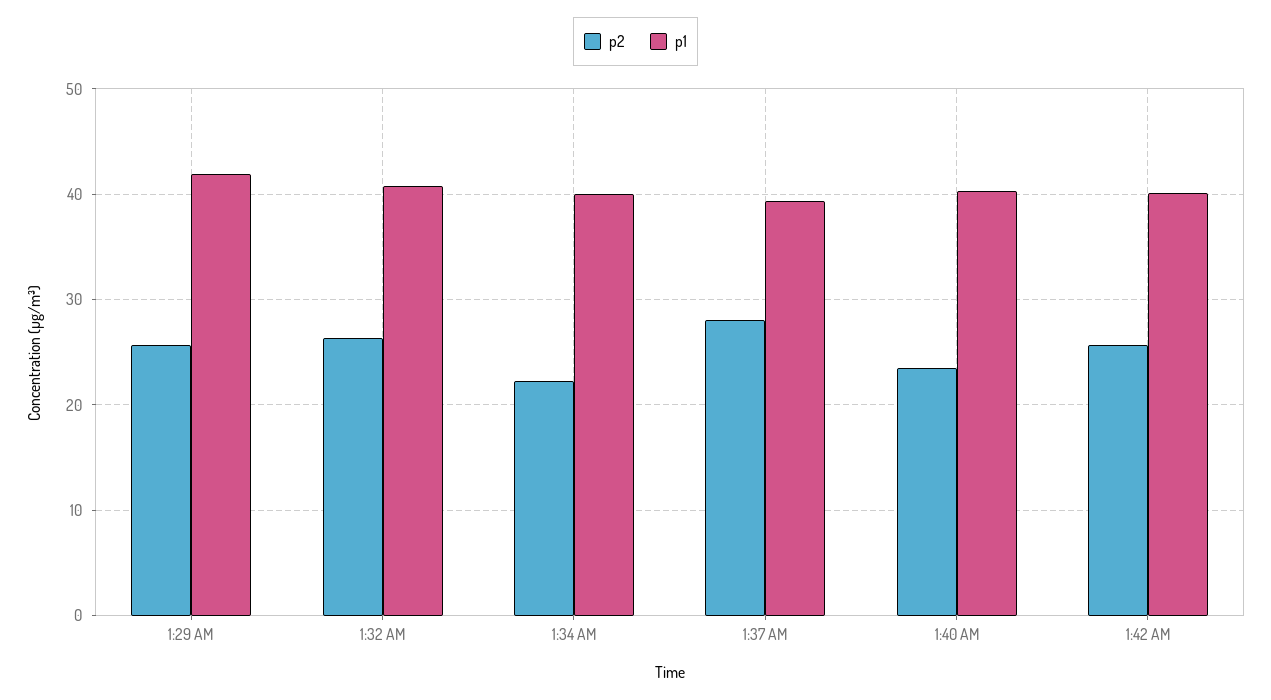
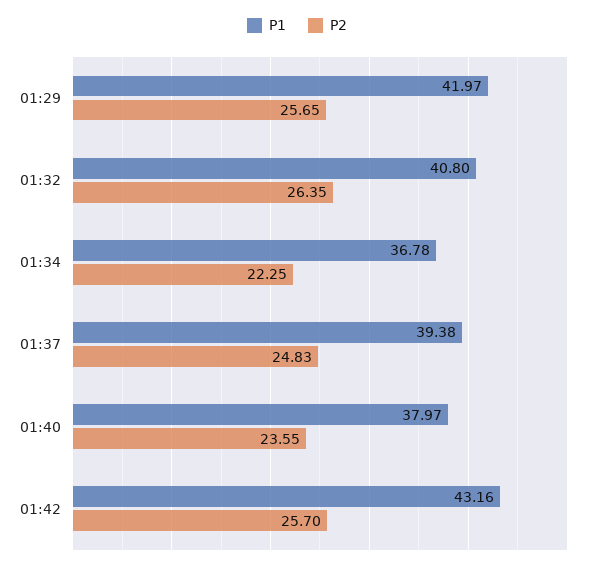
  {
    "p2": {
      "1:29 AM": 25.65,
      "1:32 AM": 26.35,
      "1:34 AM": 22.25,
-     "1:37 AM": 28,
+     "1:37 AM": 24.83,
      "1:40 AM": 23.55,
      "1:42 AM": 25.7
    },
    "p1": {
      "1:29 AM": 41.97,
      "1:32 AM": 40.8,
-     "1:34 AM": 40,
+     "1:34 AM": 36.78,
      "1:37 AM": 39.38,
-     "1:40 AM": 40,
+     "1:40 AM": 37.97,
-     "1:42 AM": 40
+     "1:42 AM": 43.16
    }
  }

